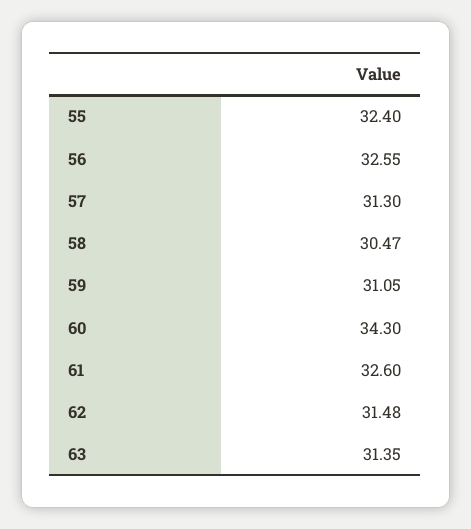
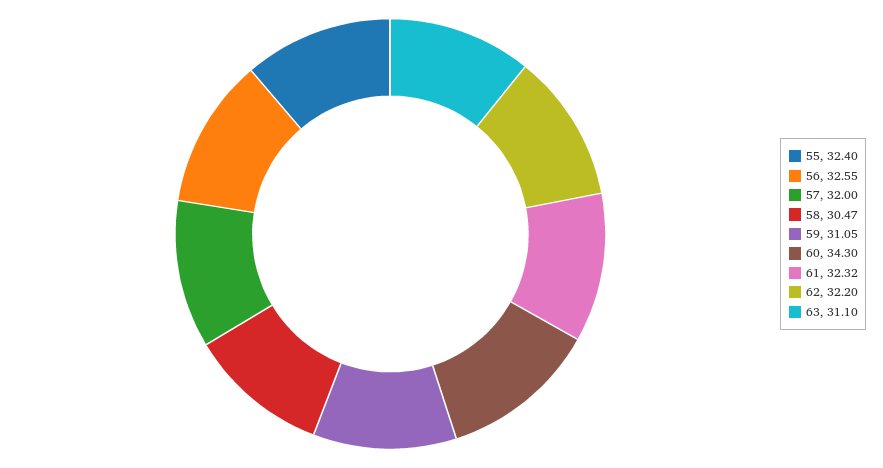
  {
    "55": 32.4,
    "56": 32.55,
-   "57": 31.3,
+   "57": 32,
    "58": 30.47,
    "59": 31.05,
    "60": 34.3,
-   "61": 32.6,
+   "61": 32.32,
-   "62": 31.48,
+   "62": 32.2,
-   "63": 31.35
+   "63": 31.1
  }

